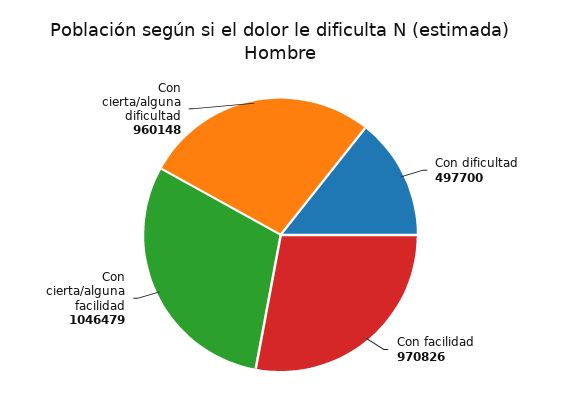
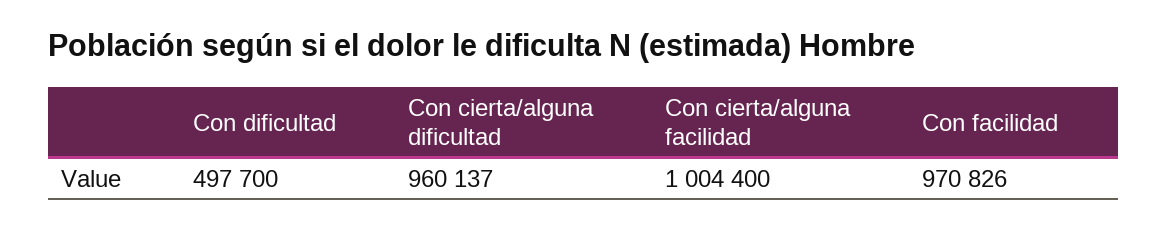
  {
    "Con dificultad": 497700,
    "Con facilidad": 970826,
-   "Con cierta/alguna facilidad": 1046479,
+   "Con cierta/alguna facilidad": 1004400,
-   "Con cierta/alguna dificultad": 960148
+   "Con cierta/alguna dificultad": 960137
  }

